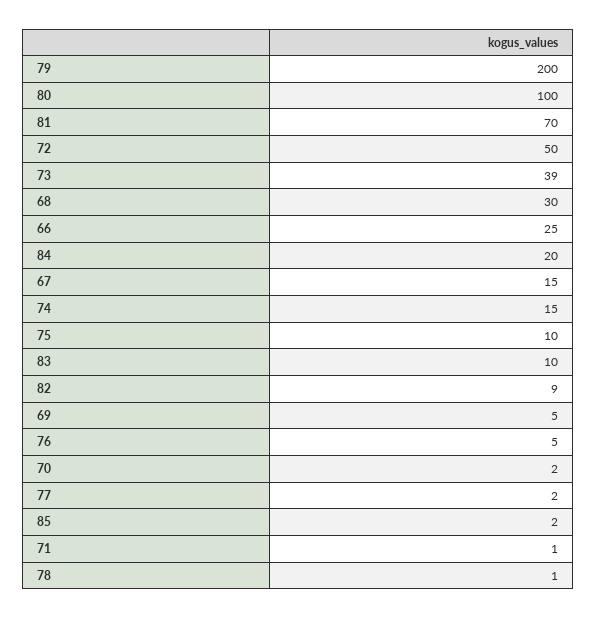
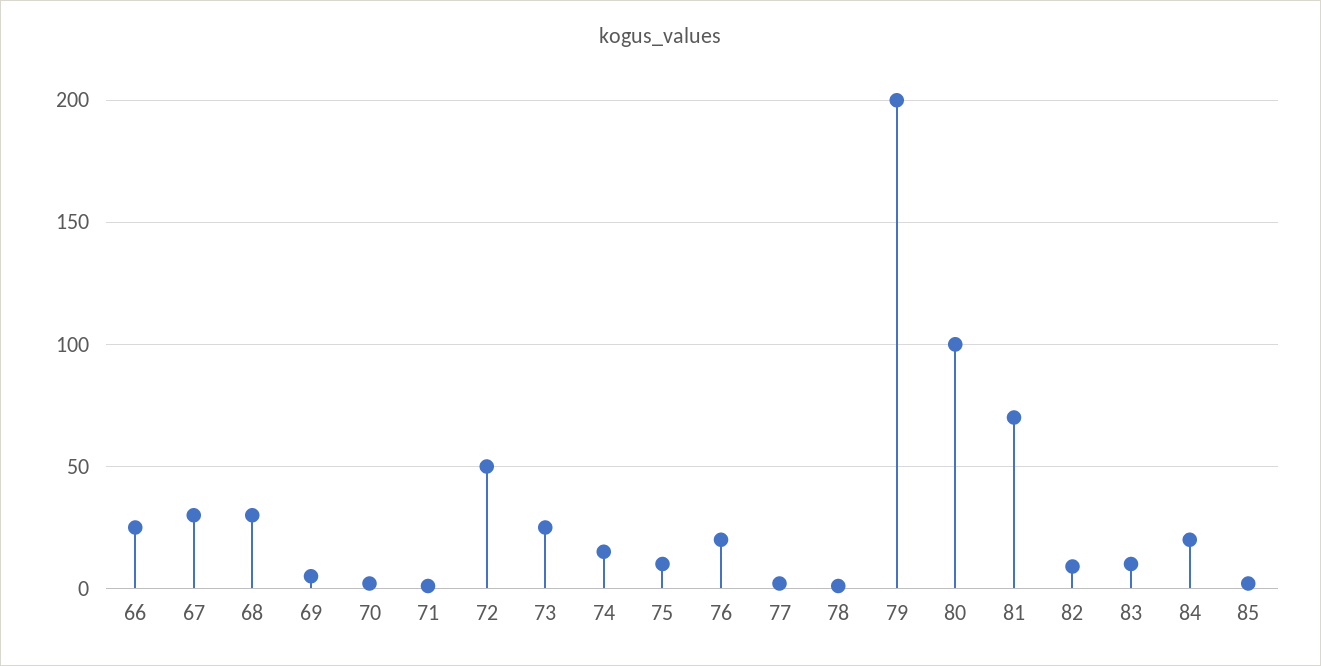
  {
    "79": 200,
    "80": 100,
    "81": 70,
    "72": 50,
-   "73": 39,
+   "73": 25,
    "68": 30,
    "66": 25,
    "84": 20,
-   "67": 15,
+   "67": 30,
    "74": 15,
    "75": 10,
    "83": 10,
    "82": 9,
    "69": 5,
-   "76": 5,
+   "76": 20,
    "70": 2,
    "77": 2,
    "85": 2,
    "71": 1,
    "78": 1
  }

